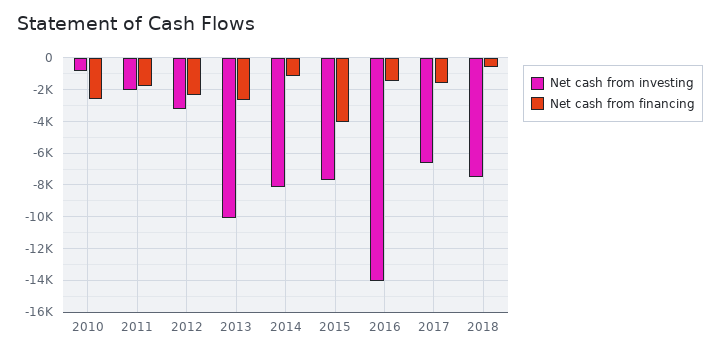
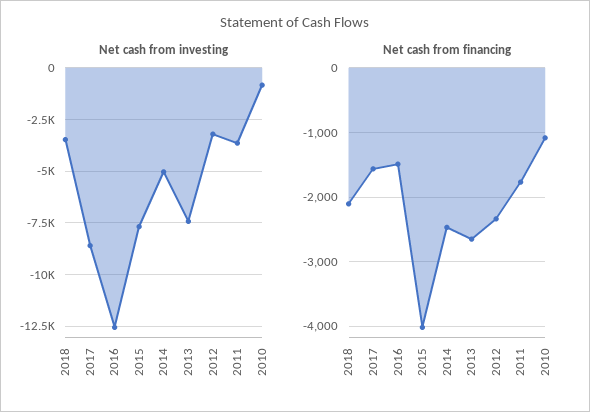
  {
    "Net cash from investing": {
      "2010": -1000,
-     "2011": -2000,
+     "2011": -3500,
      "2012": -3000,
-     "2013": -10000,
+     "2013": -7500,
-     "2014": -8000,
+     "2014": -5000,
      "2015": -7500,
-     "2016": -14000,
+     "2016": -12500,
-     "2017": -6500,
+     "2017": -8500,
-     "2018": -7500
+     "2018": -3500
    },
    "Net cash from financing": {
-     "2010": -2500,
+     "2010": -1100,
      "2011": -1800,
      "2012": -2300,
      "2013": -2700,
-     "2014": -1000,
+     "2014": -2500,
      "2015": -4000,
      "2016": -1500,
      "2017": -1600,
-     "2018": -500
+     "2018": -2100
    }
  }

